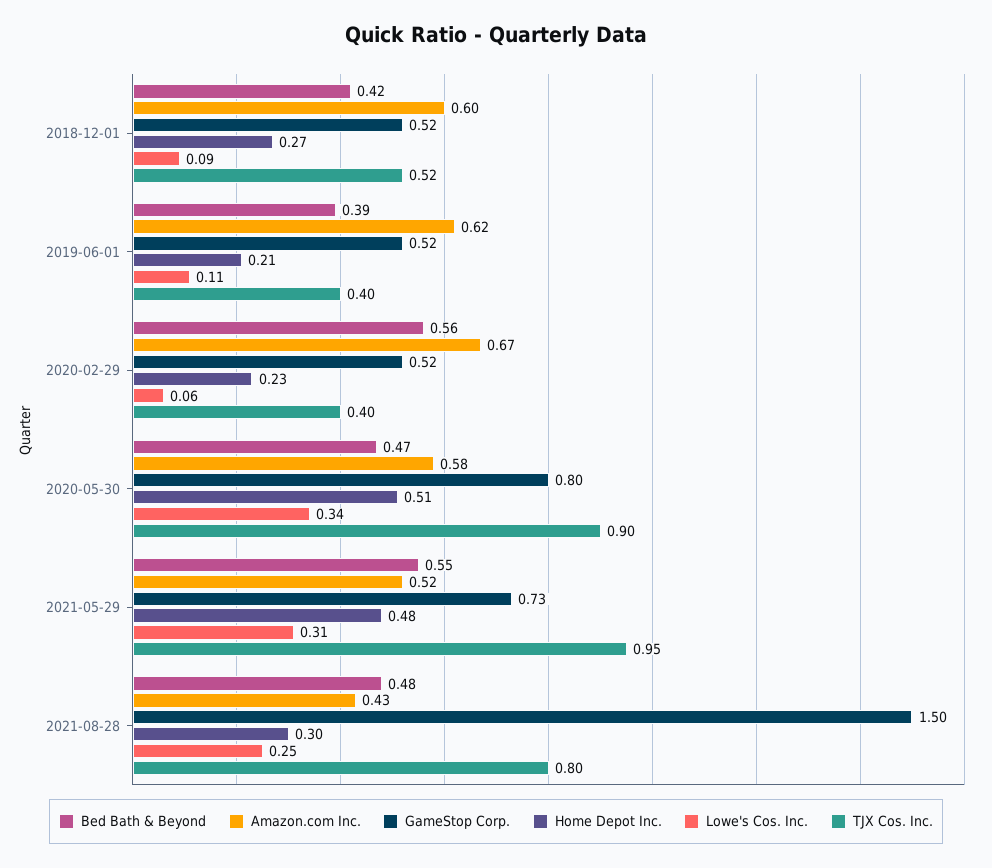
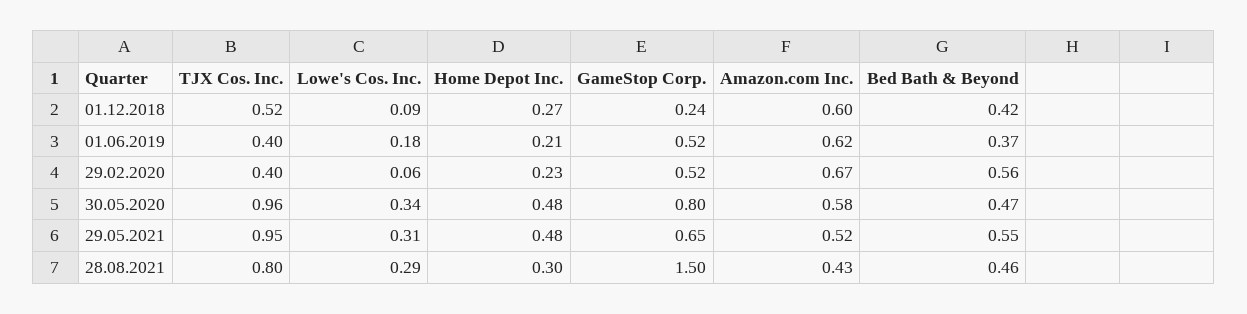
  {
    "Bed Bath & Beyond": {
      "2018-12-01": 0.42,
-     "2019-06-01": 0.39,
+     "2019-06-01": 0.37,
      "2020-02-29": 0.56,
      "2020-05-30": 0.47,
      "2021-05-29": 0.55,
-     "2021-08-28": 0.48
+     "2021-08-28": 0.46
    },
    "Amazon.com Inc.": {
      "2018-12-01": 0.6,
      "2019-06-01": 0.62,
      "2020-02-29": 0.67,
      "2020-05-30": 0.58,
      "2021-05-29": 0.52,
      "2021-08-28": 0.43
    },
    "GameStop Corp.": {
-     "2018-12-01": 0.52,
+     "2018-12-01": 0.24,
      "2019-06-01": 0.52,
      "2020-02-29": 0.52,
      "2020-05-30": 0.8,
-     "2021-05-29": 0.73,
+     "2021-05-29": 0.65,
      "2021-08-28": 1.5
    },
    "Home Depot Inc.": {
      "2018-12-01": 0.27,
      "2019-06-01": 0.21,
      "2020-02-29": 0.23,
-     "2020-05-30": 0.51,
+     "2020-05-30": 0.48,
      "2021-05-29": 0.48,
      "2021-08-28": 0.3
    },
    "Lowe's Cos. Inc.": {
      "2018-12-01": 0.09,
-     "2019-06-01": 0.11,
+     "2019-06-01": 0.18,
      "2020-02-29": 0.06,
      "2020-05-30": 0.34,
      "2021-05-29": 0.31,
-     "2021-08-28": 0.25
+     "2021-08-28": 0.29
    },
    "TJX Cos. Inc.": {
      "2018-12-01": 0.52,
      "2019-06-01": 0.4,
      "2020-02-29": 0.4,
-     "2020-05-30": 0.9,
+     "2020-05-30": 0.96,
      "2021-05-29": 0.95,
      "2021-08-28": 0.8
    }
  }

